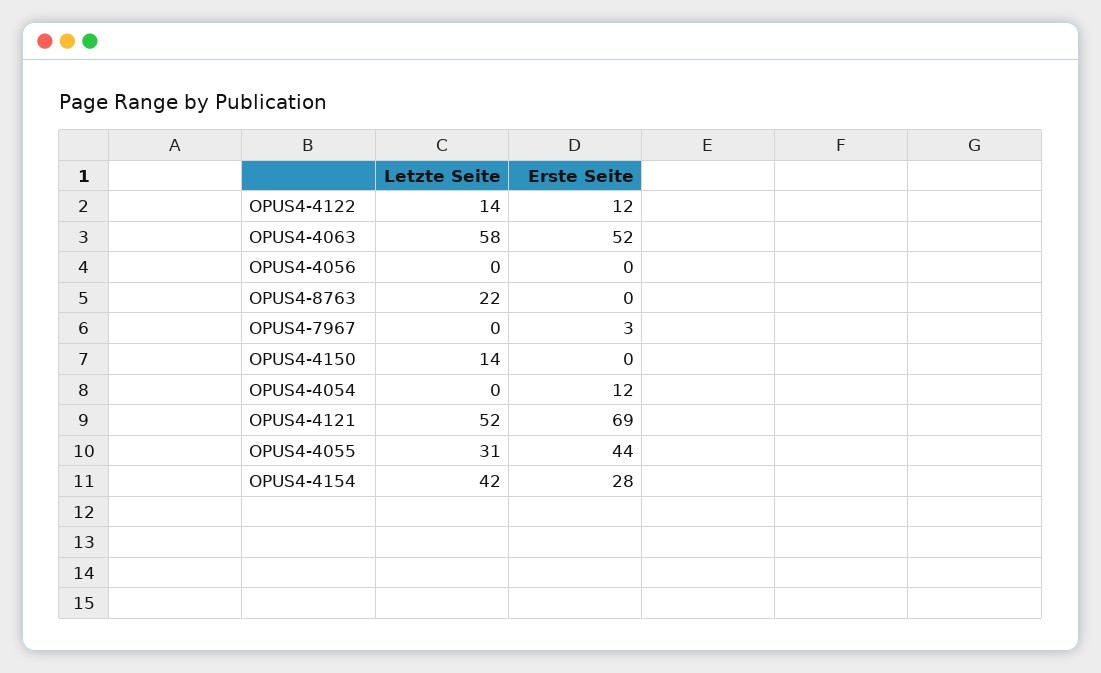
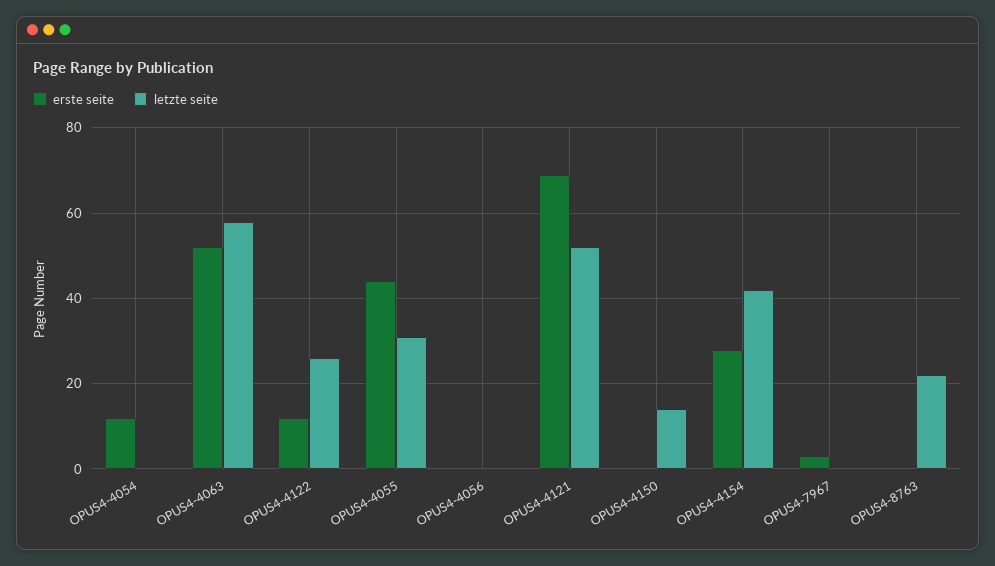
  {
    "Letzte Seite": {
-     "OPUS4-4122": 14,
+     "OPUS4-4122": 25,
      "OPUS4-4063": 58,
      "OPUS4-4056": 0,
      "OPUS4-8763": 22,
      "OPUS4-7967": 0,
      "OPUS4-4150": 14,
      "OPUS4-4054": 0,
      "OPUS4-4121": 52,
      "OPUS4-4055": 31,
      "OPUS4-4154": 42
    },
    "Erste Seite": {
      "OPUS4-4122": 12,
      "OPUS4-4063": 52,
      "OPUS4-4056": 0,
      "OPUS4-8763": 0,
      "OPUS4-7967": 3,
      "OPUS4-4150": 0,
      "OPUS4-4054": 12,
      "OPUS4-4121": 69,
      "OPUS4-4055": 44,
      "OPUS4-4154": 28
    }
  }

